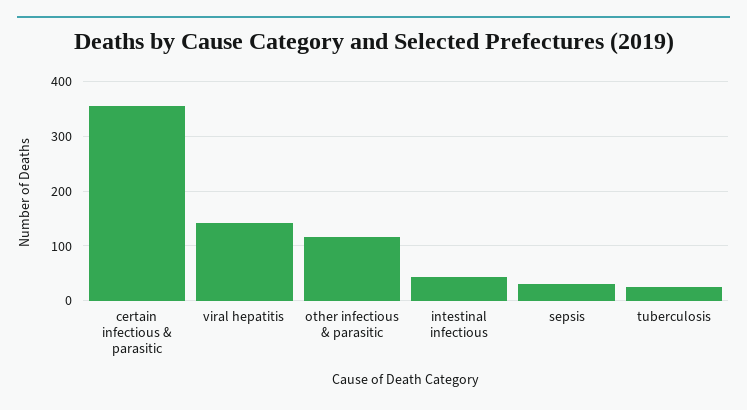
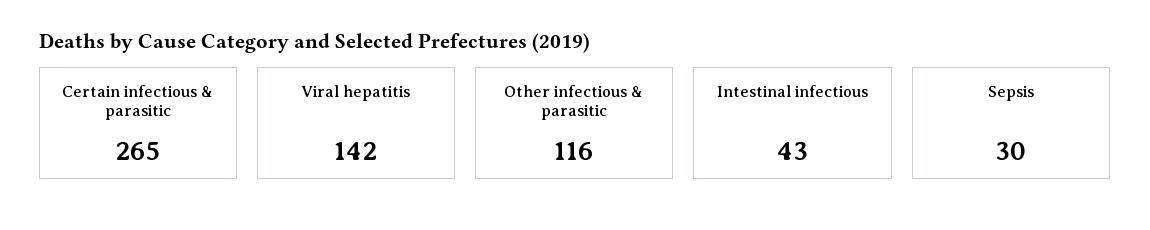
  {
-   "certain infectious & parasitic": 360,
+   "certain infectious & parasitic": 265,
    "viral hepatitis": 142,
    "other infectious & parasitic": 116,
    "intestinal infectious": 43,
-   "sepsis": 30,
+   "sepsis": 30
-   "tuberculosis": 20
  }

